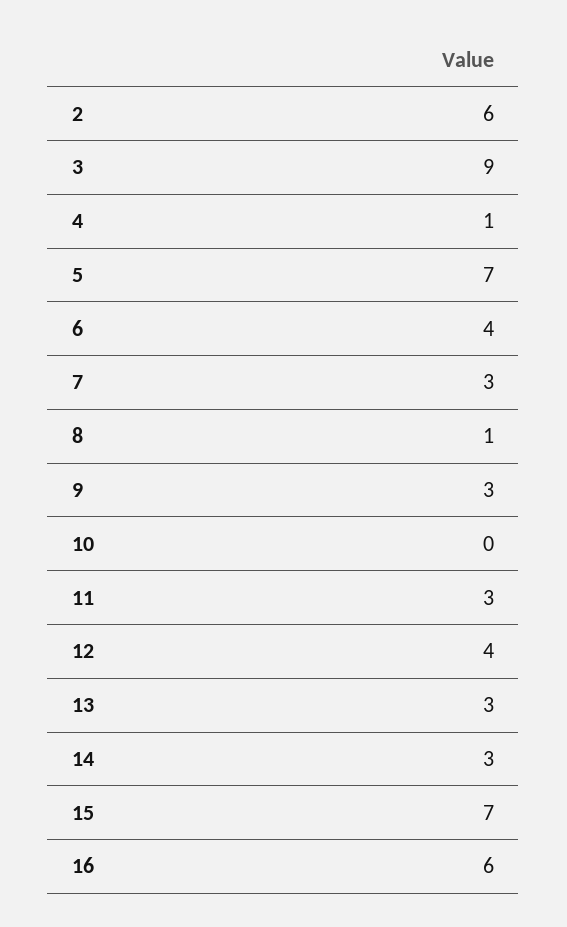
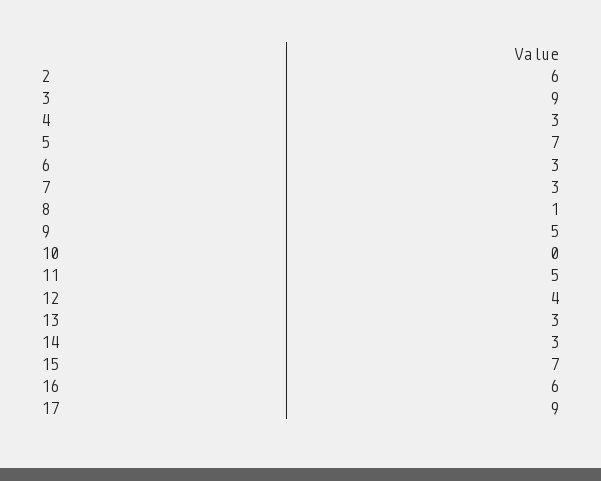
  {
    "2": 6,
    "3": 9,
-   "4": 1,
+   "4": 3,
    "5": 7,
-   "6": 4,
+   "6": 3,
    "7": 3,
    "8": 1,
-   "9": 3,
+   "9": 5,
    "10": 0,
-   "11": 3,
+   "11": 5,
    "12": 4,
    "13": 3,
    "14": 3,
    "15": 7,
-   "16": 6
+   "16": 6,
+   "17": 9
  }

